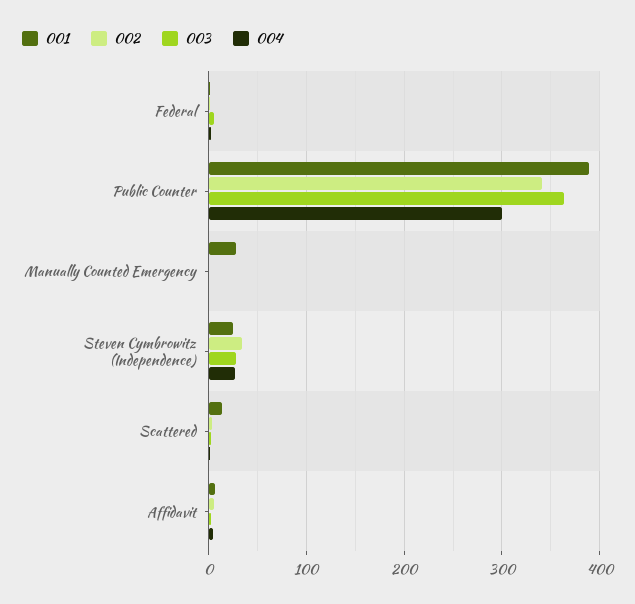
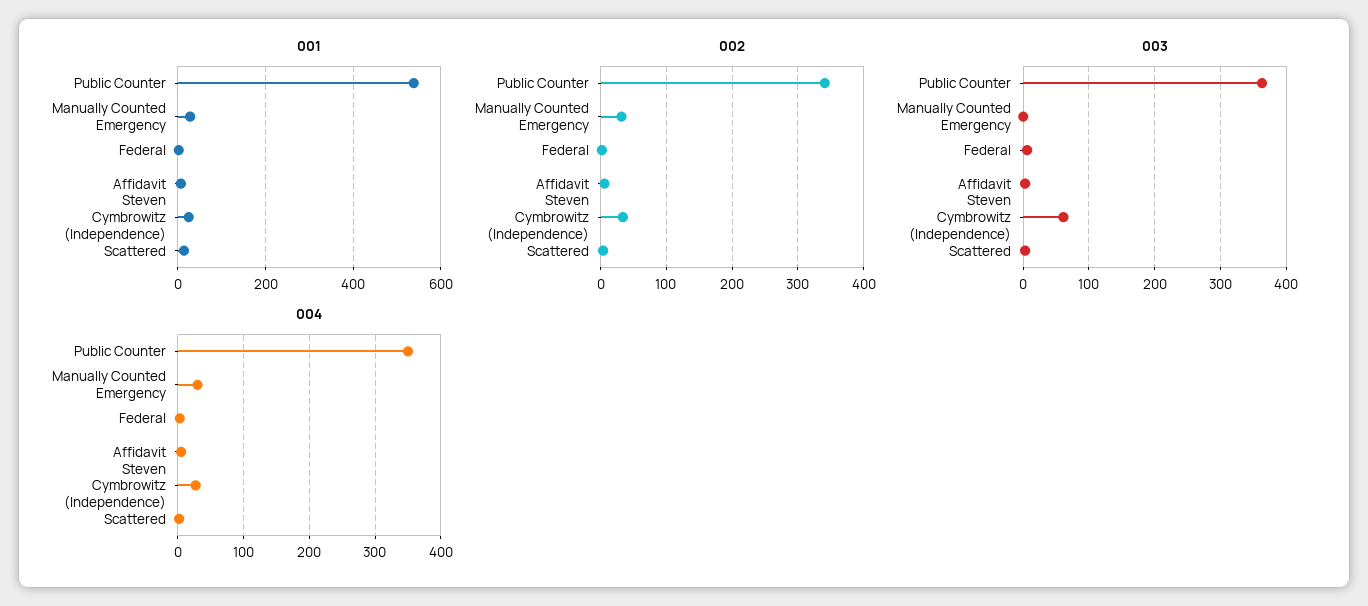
  {
    "001": {
      "Federal": 0,
-     "Public Counter": 390,
+     "Public Counter": 540,
      "Manually Counted Emergency": 30,
      "Steven Cymbrowitz (Independence)": 30,
      "Scattered": 10,
      "Affidavit": 10
    },
    "002": {
      "Federal": 0,
      "Public Counter": 340,
-     "Manually Counted Emergency": 0,
+     "Manually Counted Emergency": 30,
      "Steven Cymbrowitz (Independence)": 30,
      "Scattered": 0,
      "Affidavit": 10
    },
    "003": {
      "Federal": 10,
      "Public Counter": 360,
      "Manually Counted Emergency": 0,
-     "Steven Cymbrowitz (Independence)": 30,
+     "Steven Cymbrowitz (Independence)": 60,
      "Scattered": 0,
      "Affidavit": 0
    },
    "004": {
      "Federal": 0,
-     "Public Counter": 300,
+     "Public Counter": 350,
-     "Manually Counted Emergency": 0,
+     "Manually Counted Emergency": 30,
      "Steven Cymbrowitz (Independence)": 30,
      "Scattered": 0,
      "Affidavit": 10
    }
  }

